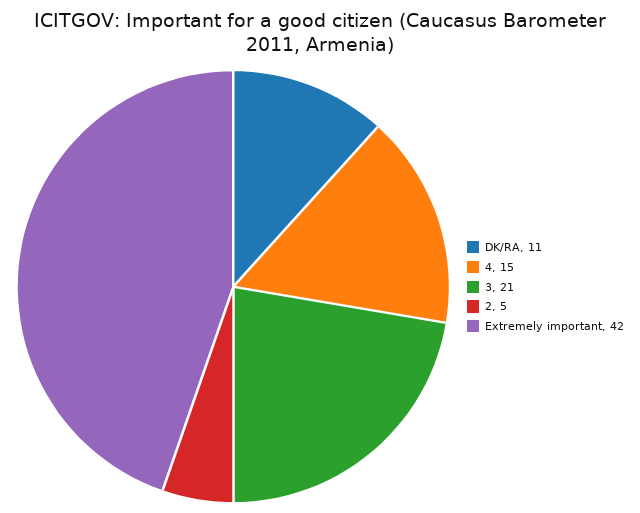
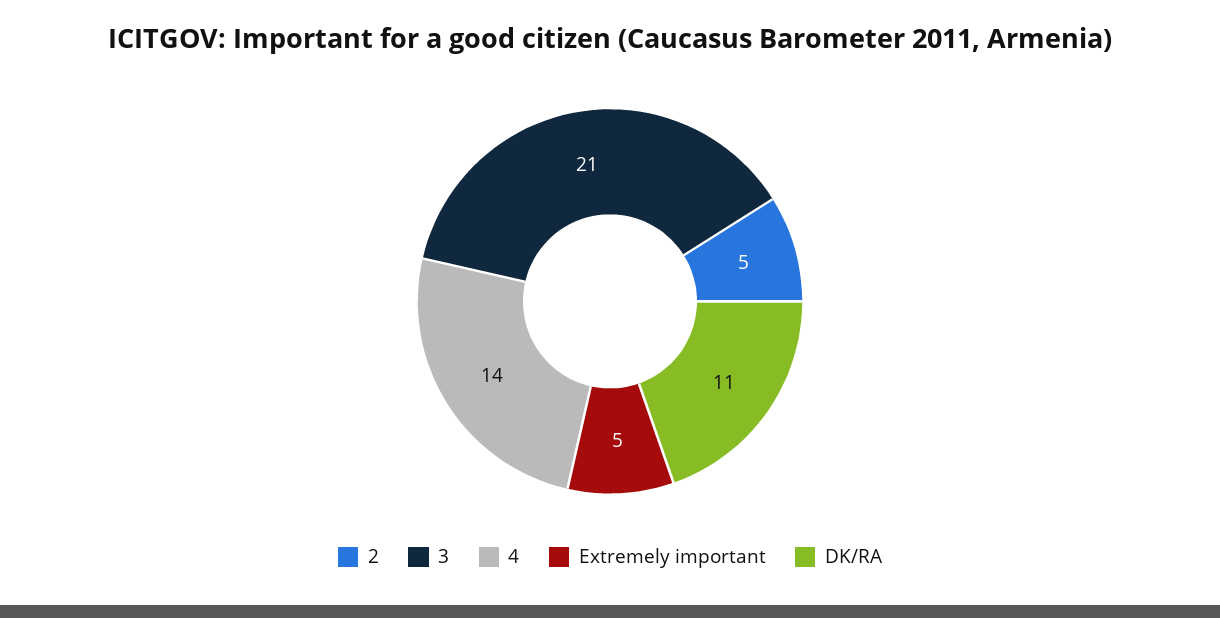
  {
    "DK/RA": 11,
-   "4": 15,
+   "4": 14,
    "3": 21,
    "2": 5,
-   "Extremely important": 42
+   "Extremely important": 5
  }

